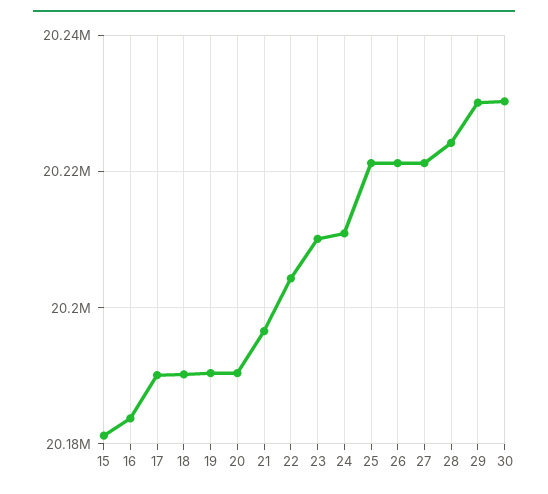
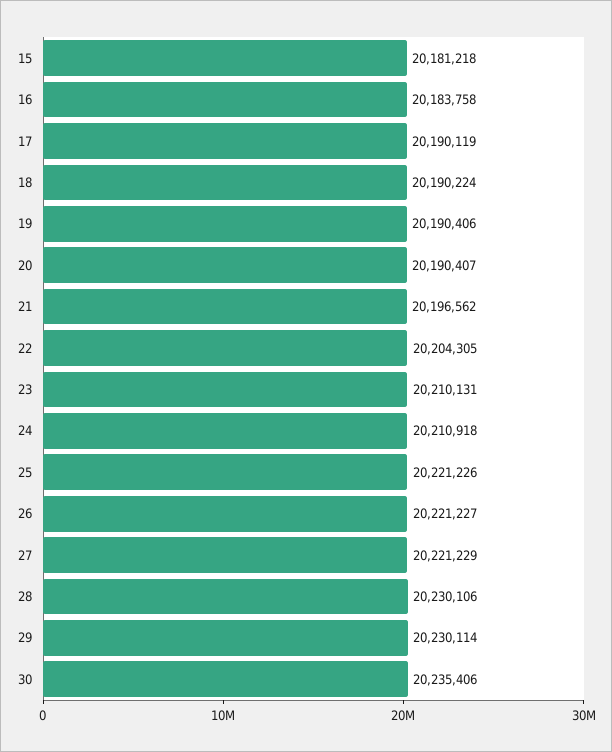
  {
    "15": 20181218,
    "16": 20183758,
    "17": 20190119,
    "18": 20190224,
    "19": 20190406,
    "20": 20190407,
    "21": 20196562,
    "22": 20204305,
    "23": 20210131,
    "24": 20210918,
    "25": 20221226,
    "26": 20221227,
    "27": 20221229,
-   "28": 20224000,
+   "28": 20230106,
    "29": 20230114,
-   "30": 20230000
+   "30": 20235406
  }

